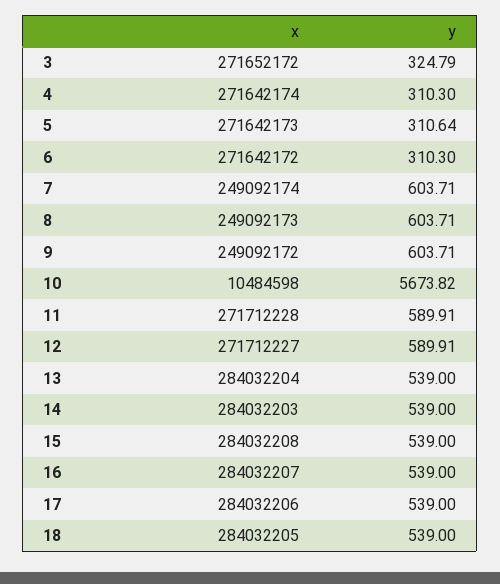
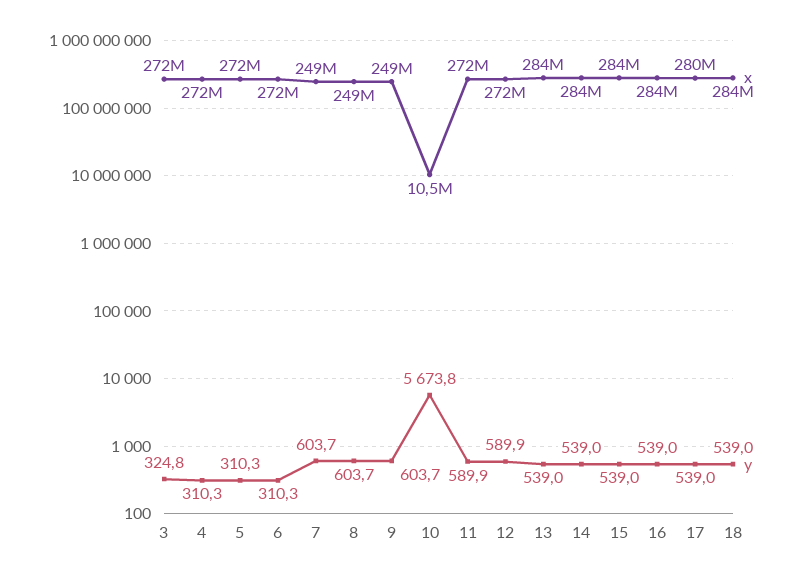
  {
    "x": {
      "3": 271652172,
      "4": 271642174,
      "5": 271642173,
      "6": 271642172,
      "7": 249092174,
      "8": 249092173,
      "9": 249092172,
      "10": 10484598,
      "11": 271712228,
      "12": 271712227,
      "13": 284032204,
      "14": 284032203,
      "15": 284032208,
      "16": 284032207,
-     "17": 284032206,
+     "17": 280000000,
      "18": 284032205
    },
    "y": {
      "3": 324.79,
      "4": 310.3,
-     "5": 310.64,
+     "5": 310.3,
      "6": 310.3,
      "7": 603.71,
      "8": 603.71,
      "9": 603.71,
      "10": 5673.82,
      "11": 589.91,
      "12": 589.91,
      "13": 539,
      "14": 539,
      "15": 539,
      "16": 539,
      "17": 539,
      "18": 539
    }
  }

